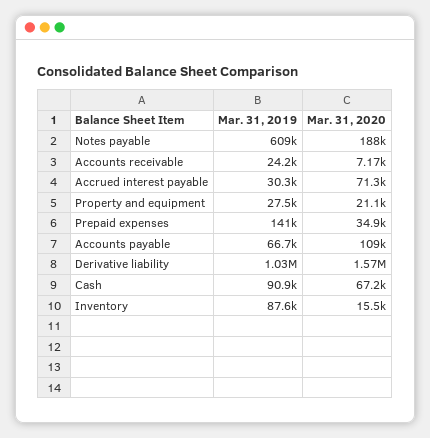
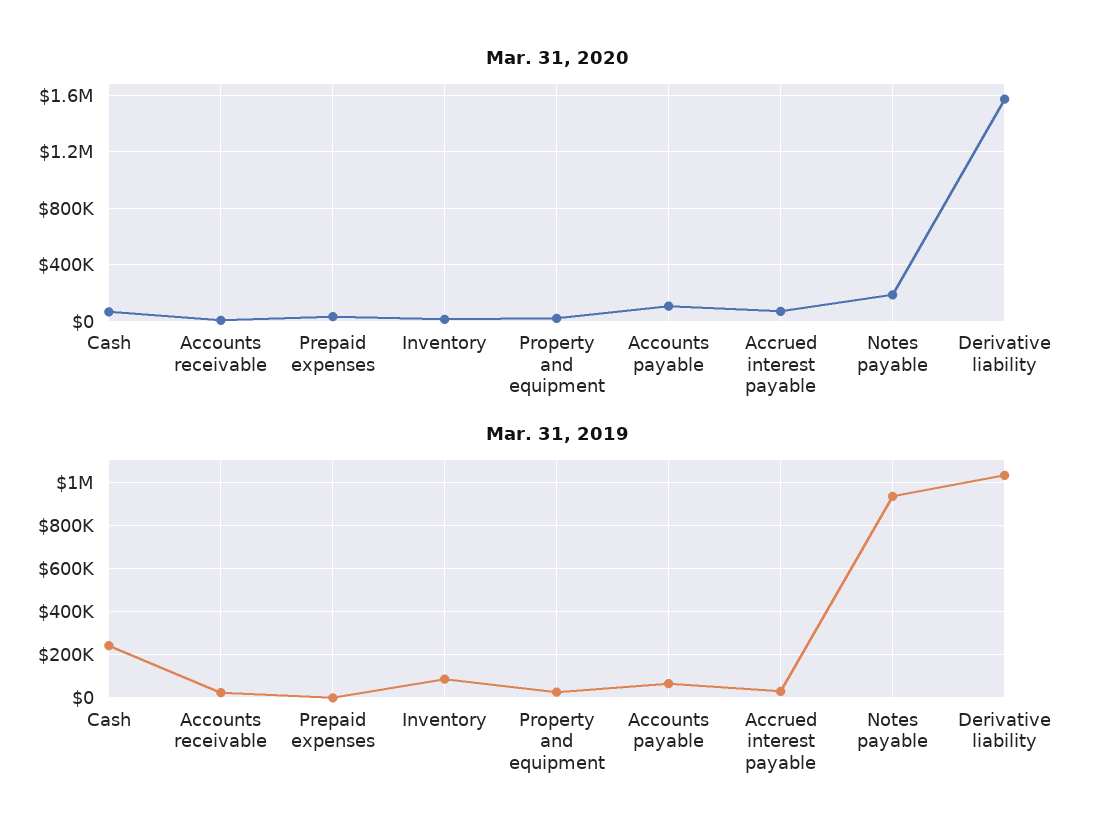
  {
    "Mar. 31, 2019": {
-     "Notes payable": 609000,
+     "Notes payable": 950000,
      "Accounts receivable": 24200,
      "Accrued interest payable": 30300,
      "Property and equipment": 27500,
-     "Prepaid expenses": 141000,
+     "Prepaid expenses": 0,
      "Accounts payable": 66700,
      "Derivative liability": 1030000,
-     "Cash": 90900,
+     "Cash": 250000,
      "Inventory": 87600
    },
    "Mar. 31, 2020": {
      "Notes payable": 188000,
      "Accounts receivable": 7170,
      "Accrued interest payable": 71300,
      "Property and equipment": 21100,
      "Prepaid expenses": 34900,
      "Accounts payable": 109000,
      "Derivative liability": 1570000,
      "Cash": 67200,
      "Inventory": 15500
    }
  }

